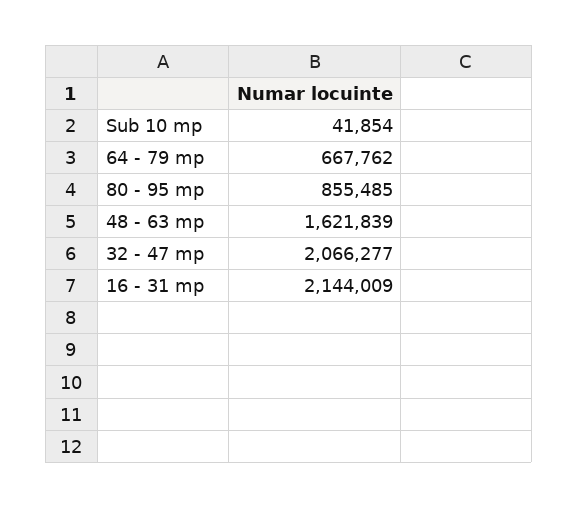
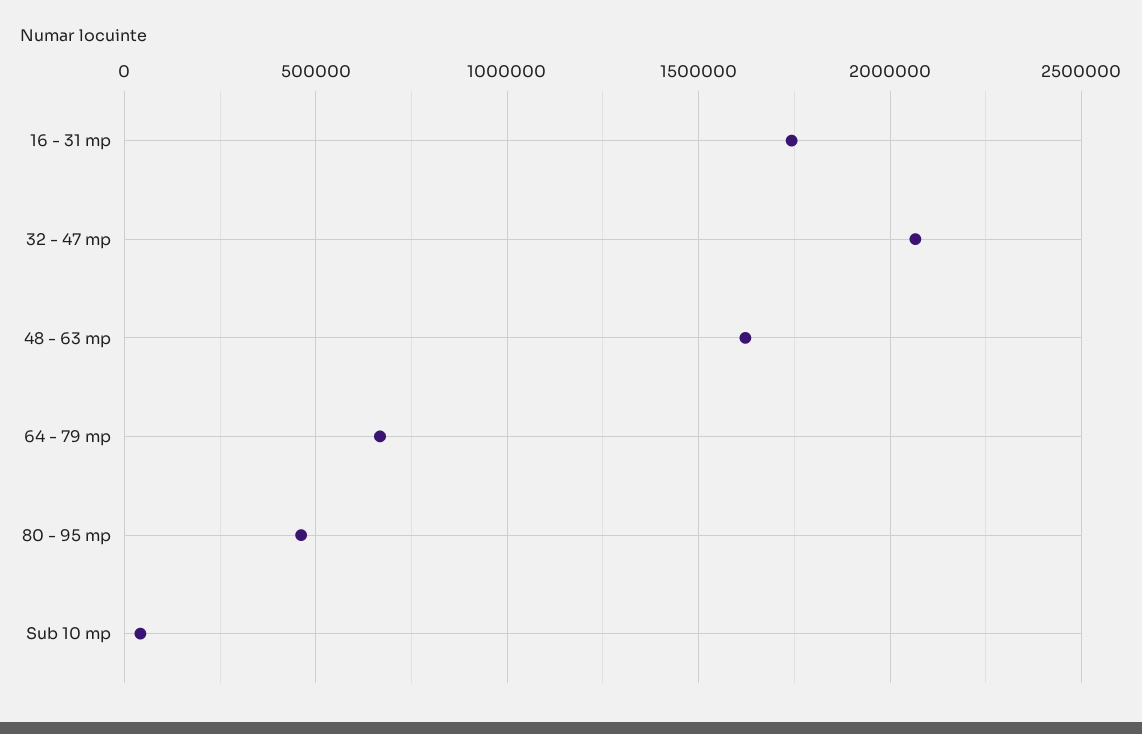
  {
    "Sub 10 mp": 41854,
    "64 - 79 mp": 667762,
-   "80 - 95 mp": 855485,
+   "80 - 95 mp": 450000,
    "48 - 63 mp": 1621839,
    "32 - 47 mp": 2066277,
-   "16 - 31 mp": 2144009
+   "16 - 31 mp": 1750000
  }

